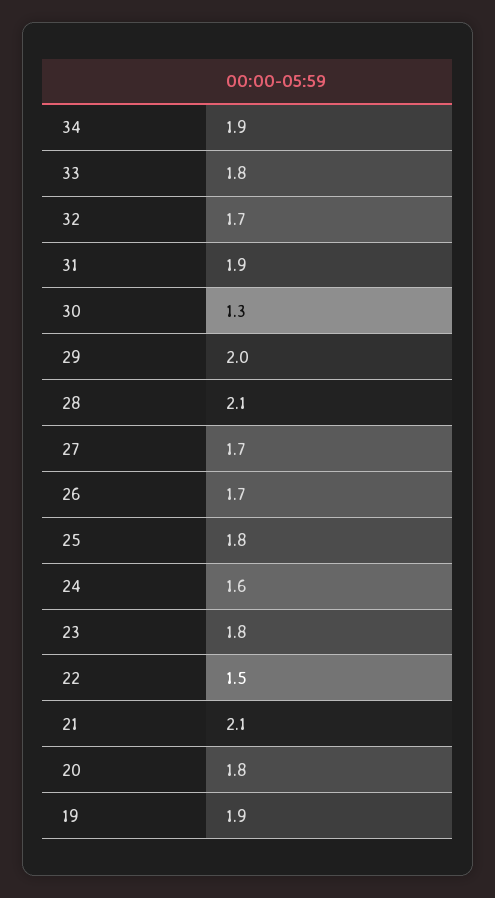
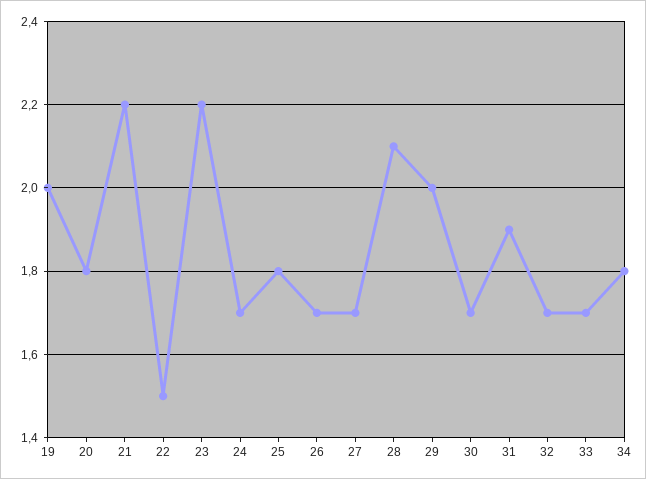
  {
-   "34": 1.9,
+   "34": 1.8,
-   "33": 1.8,
+   "33": 1.7,
    "32": 1.7,
    "31": 1.9,
-   "30": 1.3,
+   "30": 1.7,
    "29": 2,
    "28": 2.1,
    "27": 1.7,
    "26": 1.7,
    "25": 1.8,
-   "24": 1.6,
+   "24": 1.7,
-   "23": 1.8,
+   "23": 2.2,
    "22": 1.5,
-   "21": 2.1,
+   "21": 2.2,
    "20": 1.8,
-   "19": 1.9
+   "19": 2
  }

